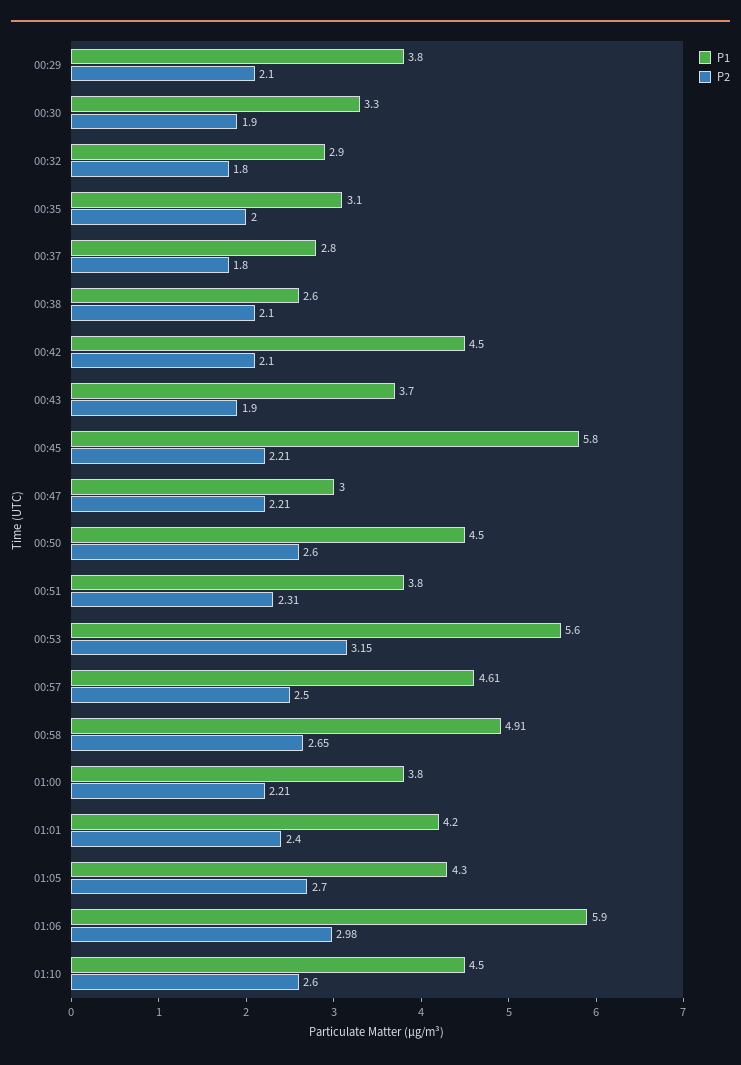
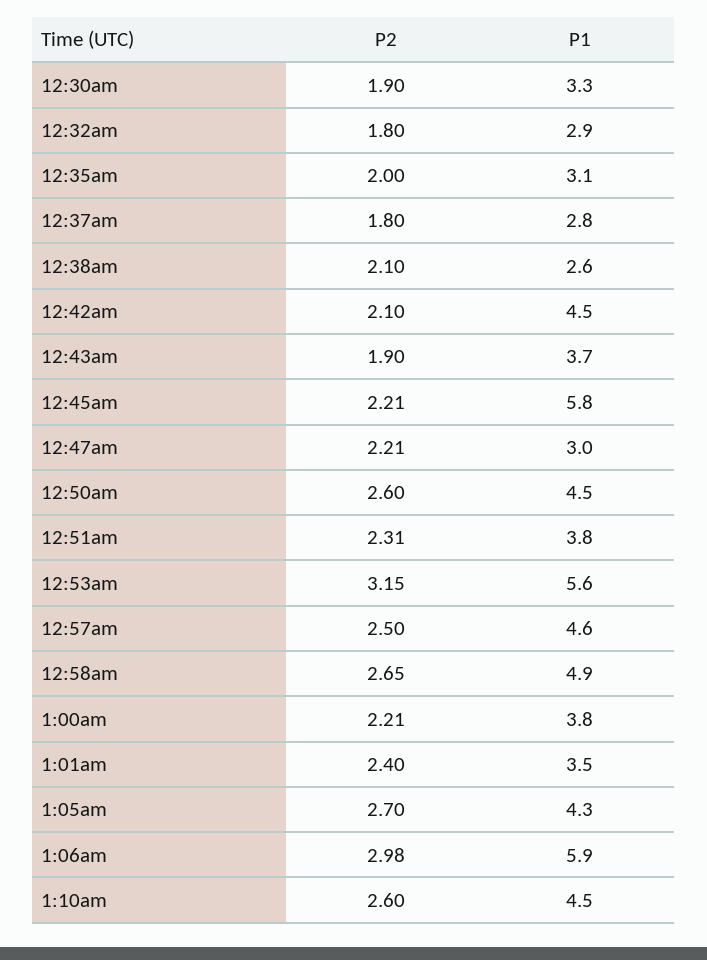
  {
    "P1": {
-     "00:29": 3.8,
      "00:30": 3.3,
      "00:32": 2.9,
      "00:35": 3.1,
      "00:37": 2.8,
      "00:38": 2.6,
      "00:42": 4.5,
      "00:43": 3.7,
      "00:45": 5.8,
      "00:47": 3,
      "00:50": 4.5,
      "00:51": 3.8,
      "00:53": 5.6,
      "00:57": 4.61,
      "00:58": 4.91,
      "01:00": 3.8,
-     "01:01": 4.2,
+     "01:01": 3.5,
      "01:05": 4.3,
      "01:06": 5.9,
      "01:10": 4.5
    },
    "P2": {
-     "00:29": 2.1,
      "00:30": 1.9,
      "00:32": 1.8,
      "00:35": 2,
      "00:37": 1.8,
      "00:38": 2.1,
      "00:42": 2.1,
      "00:43": 1.9,
      "00:45": 2.21,
      "00:47": 2.21,
      "00:50": 2.6,
      "00:51": 2.31,
      "00:53": 3.15,
      "00:57": 2.5,
      "00:58": 2.65,
      "01:00": 2.21,
      "01:01": 2.4,
      "01:05": 2.7,
      "01:06": 2.98,
      "01:10": 2.6
    }
  }

